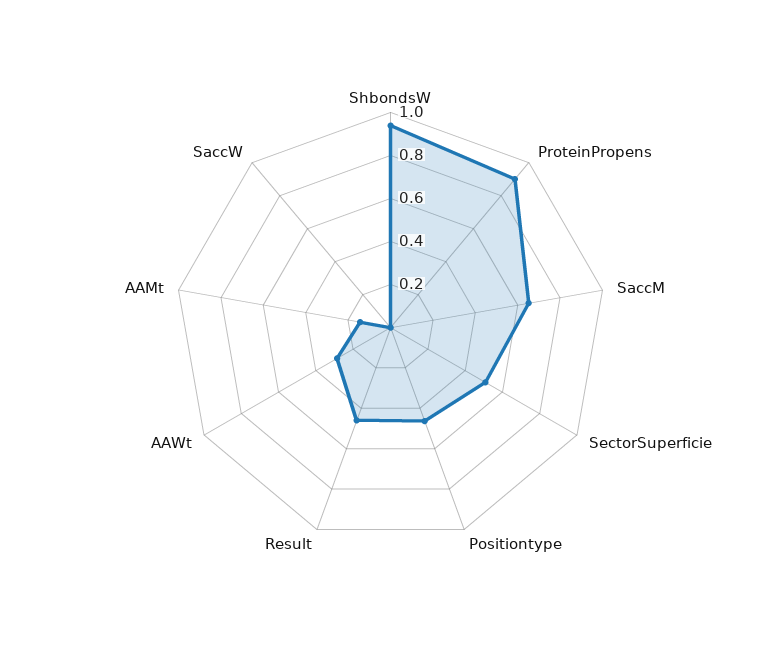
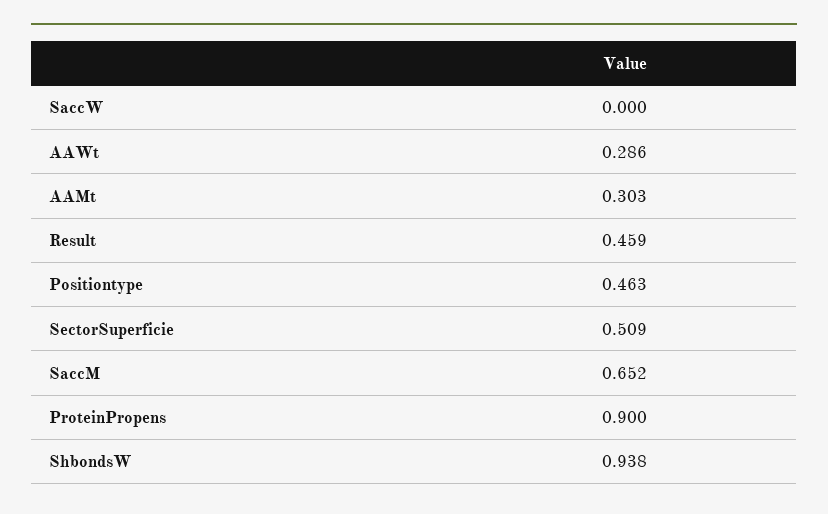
  {
    "ShbondsW": 0.938,
    "ProteinPropens": 0.9,
    "SaccM": 0.652,
    "SectorSuperficie": 0.509,
    "Positiontype": 0.463,
    "Result": 0.459,
    "AAWt": 0.286,
-   "AAMt": 0.15,
+   "AAMt": 0.303,
    "SaccW": 0
  }

